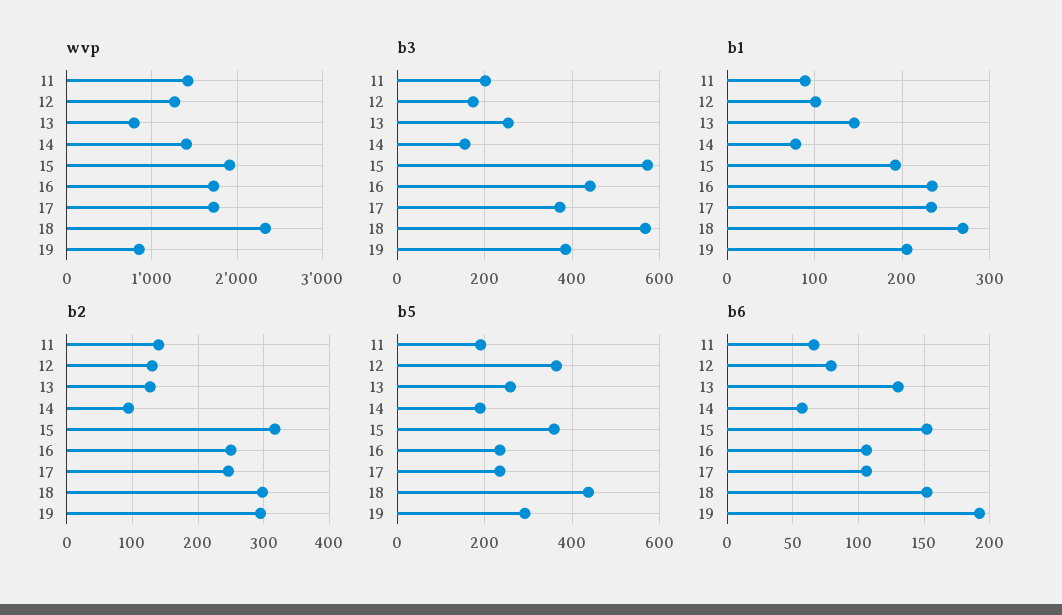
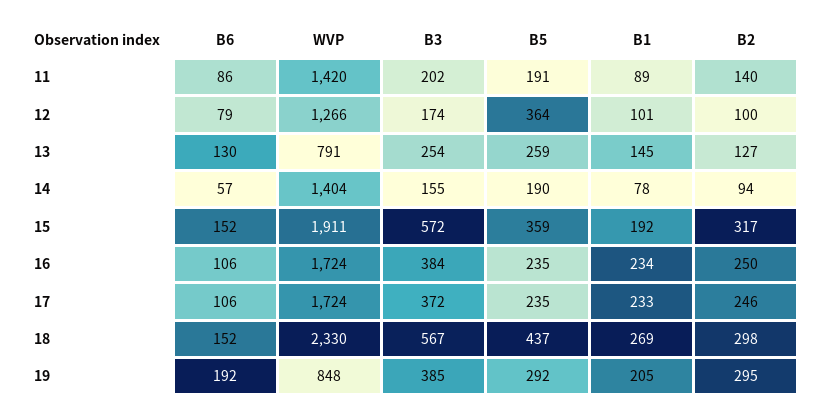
  {
    "wvp": {
      "11": 1420,
      "12": 1266,
      "13": 791,
      "14": 1404,
      "15": 1911,
      "16": 1724,
      "17": 1724,
      "18": 2330,
      "19": 848
    },
    "b3": {
      "11": 202,
      "12": 174,
      "13": 254,
      "14": 155,
      "15": 572,
-     "16": 440,
+     "16": 384,
      "17": 372,
      "18": 567,
      "19": 385
    },
    "b1": {
      "11": 89,
      "12": 101,
      "13": 145,
      "14": 78,
      "15": 192,
      "16": 234,
      "17": 233,
      "18": 269,
      "19": 205
    },
    "b2": {
      "11": 140,
-     "12": 130,
+     "12": 100,
      "13": 127,
      "14": 94,
      "15": 317,
      "16": 250,
      "17": 246,
      "18": 298,
      "19": 295
    },
    "b5": {
      "11": 191,
      "12": 364,
      "13": 259,
      "14": 190,
      "15": 359,
      "16": 235,
      "17": 235,
      "18": 437,
      "19": 292
    },
    "b6": {
-     "11": 65,
+     "11": 86,
      "12": 79,
      "13": 130,
      "14": 57,
      "15": 152,
      "16": 106,
      "17": 106,
      "18": 152,
      "19": 192
    }
  }

